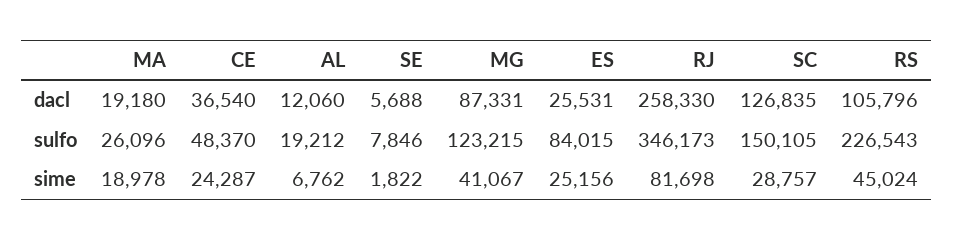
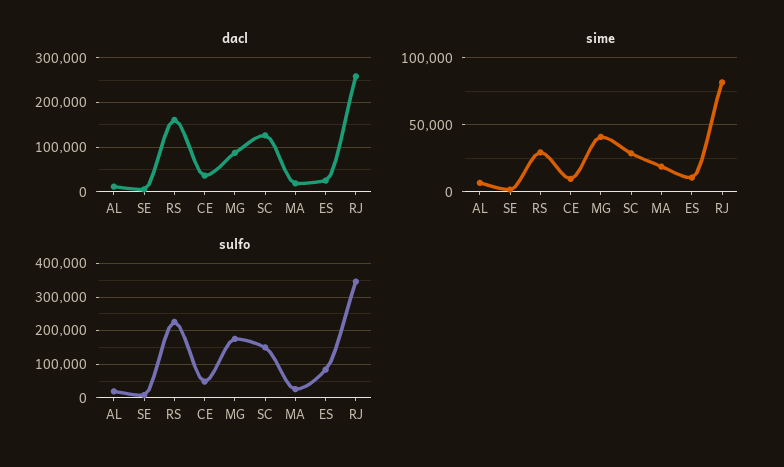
  {
    "dacl": {
      "MA": 19180,
      "CE": 36540,
      "AL": 12060,
      "SE": 5688,
      "MG": 87331,
      "ES": 25531,
      "RJ": 258330,
      "SC": 126835,
-     "RS": 105796
+     "RS": 160000
    },
    "sulfo": {
      "MA": 26096,
      "CE": 48370,
      "AL": 19212,
      "SE": 7846,
-     "MG": 123215,
+     "MG": 180000,
      "ES": 84015,
      "RJ": 346173,
      "SC": 150105,
      "RS": 226543
    },
    "sime": {
      "MA": 18978,
-     "CE": 24287,
+     "CE": 10000,
      "AL": 6762,
      "SE": 1822,
      "MG": 41067,
-     "ES": 25156,
+     "ES": 10000,
      "RJ": 81698,
      "SC": 28757,
-     "RS": 45024
+     "RS": 30000
    }
  }

